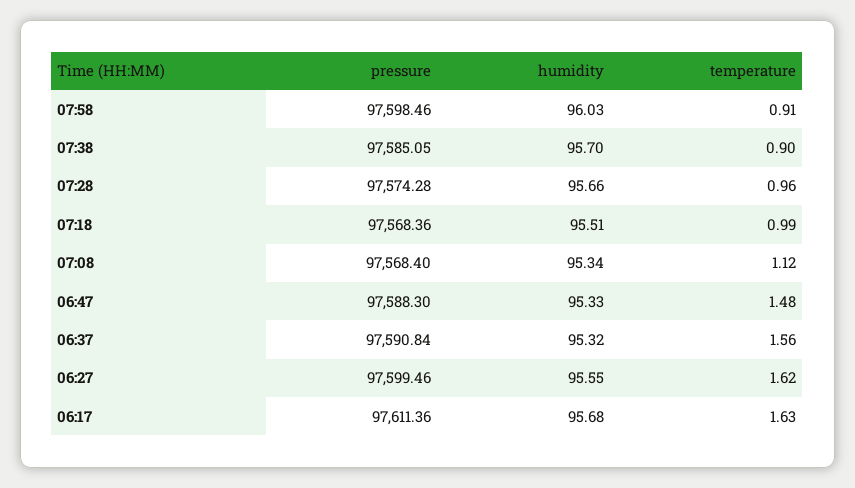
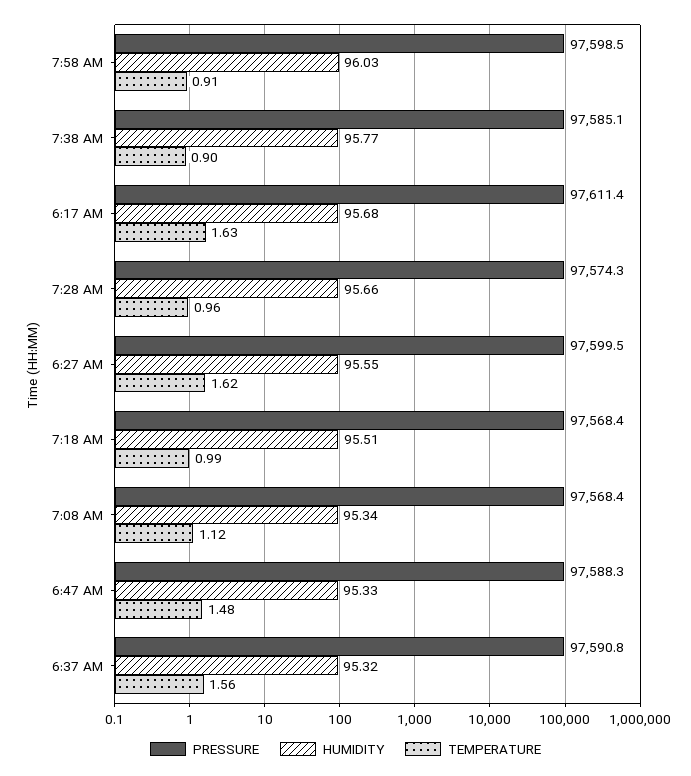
  {
    "pressure": {
      "07:58": 97598.46,
      "07:38": 97585.05,
      "07:28": 97574.28,
      "07:18": 97568.36,
      "07:08": 97568.4,
      "06:47": 97588.3,
      "06:37": 97590.84,
      "06:27": 97599.46,
      "06:17": 97611.36
    },
    "humidity": {
      "07:58": 96.03,
-     "07:38": 95.7,
+     "07:38": 95.77,
      "07:28": 95.66,
      "07:18": 95.51,
      "07:08": 95.34,
      "06:47": 95.33,
      "06:37": 95.32,
      "06:27": 95.55,
      "06:17": 95.68
    },
    "temperature": {
      "07:58": 0.91,
      "07:38": 0.9,
      "07:28": 0.96,
      "07:18": 0.99,
      "07:08": 1.12,
      "06:47": 1.48,
      "06:37": 1.56,
      "06:27": 1.62,
      "06:17": 1.63
    }
  }

